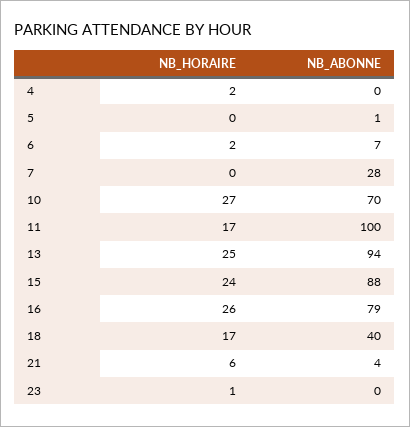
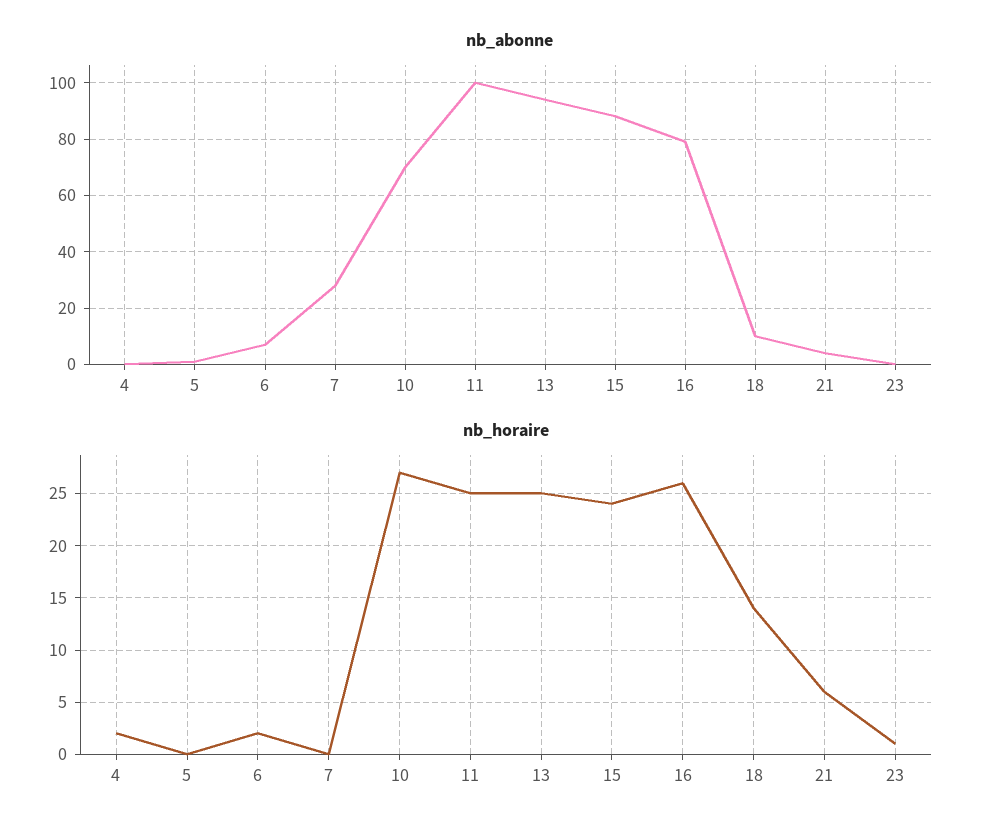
  {
    "NB_HORAIRE": {
      "4": 2,
      "5": 0,
      "6": 2,
      "7": 0,
      "10": 27,
-     "11": 17,
+     "11": 25,
      "13": 25,
      "15": 24,
      "16": 26,
-     "18": 17,
+     "18": 14,
      "21": 6,
      "23": 1
    },
    "NB_ABONNE": {
      "4": 0,
      "5": 1,
      "6": 7,
      "7": 28,
      "10": 70,
      "11": 100,
      "13": 94,
      "15": 88,
      "16": 79,
-     "18": 40,
+     "18": 10,
      "21": 4,
      "23": 0
    }
  }

